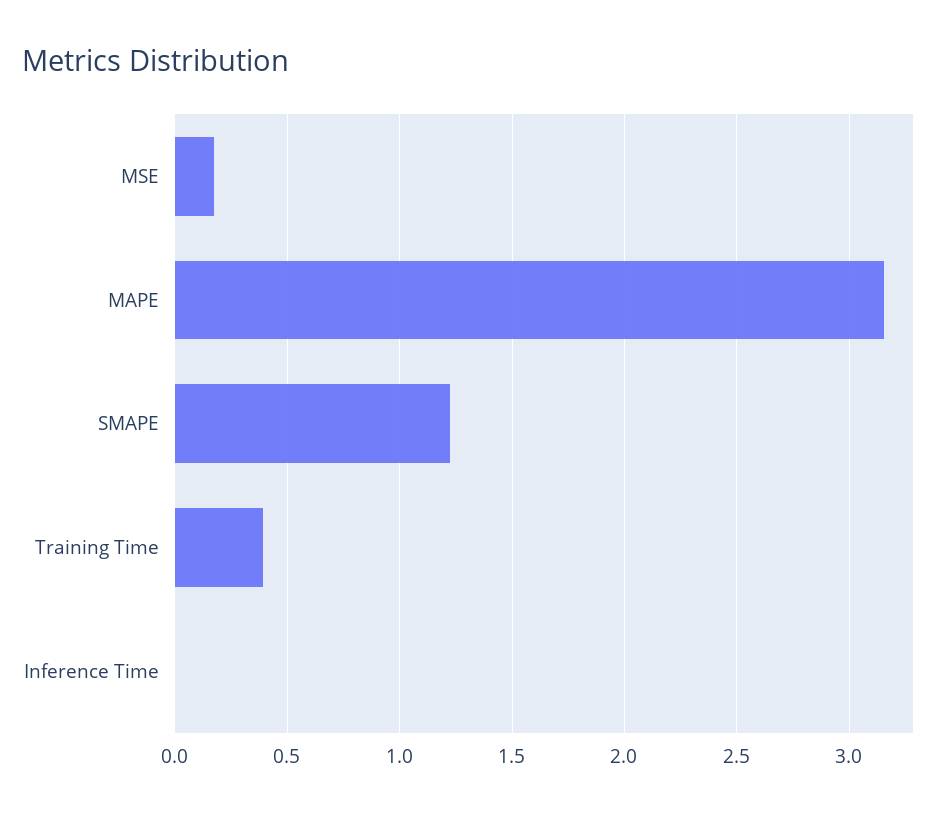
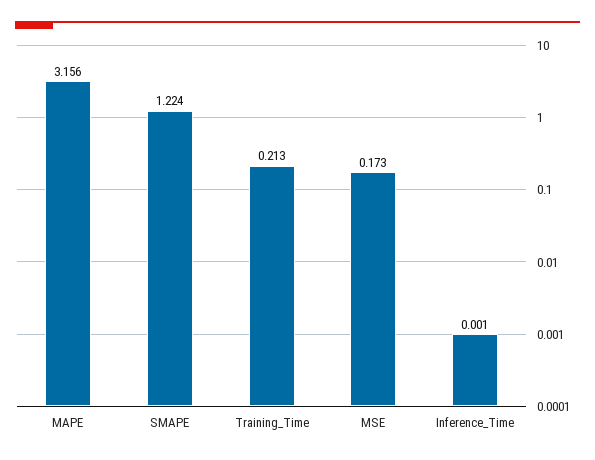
  {
    "MSE": 0.173,
    "MAPE": 3.156,
    "SMAPE": 1.224,
-   "Training Time": 0.4,
+   "Training Time": 0.213,
    "Inference Time": 0.001
  }

